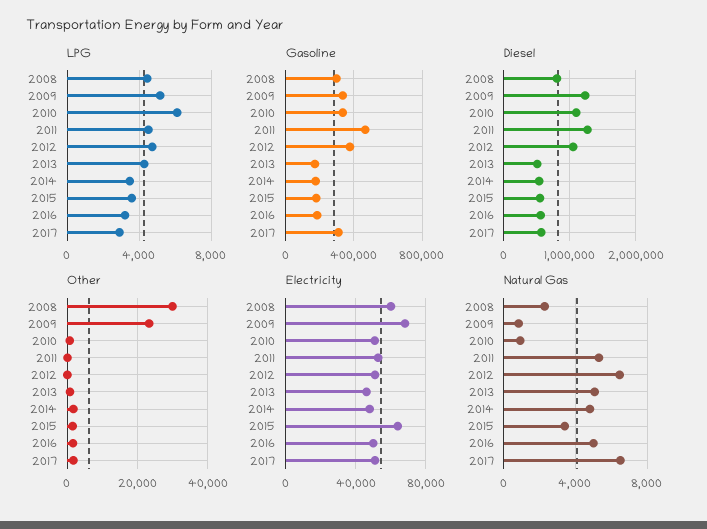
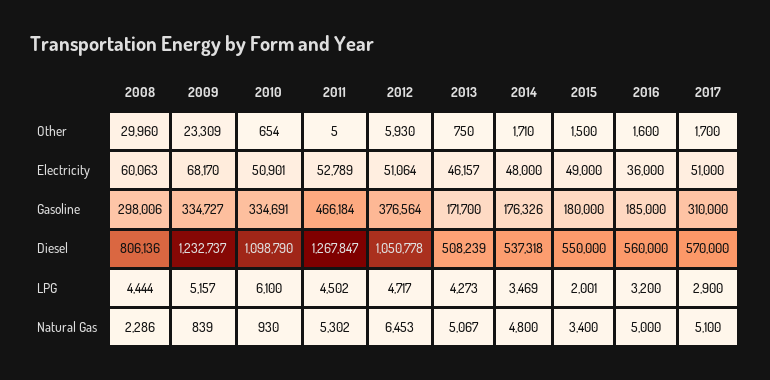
  {
    "LPG": {
      "2008": 4444,
      "2009": 5157,
      "2010": 6100,
      "2011": 4502,
      "2012": 4717,
      "2013": 4273,
      "2014": 3469,
-     "2015": 3500,
+     "2015": 2001,
      "2016": 3200,
      "2017": 2900
    },
    "Gasoline": {
      "2008": 298006,
      "2009": 334727,
      "2010": 334691,
      "2011": 466184,
      "2012": 376564,
      "2013": 171700,
      "2014": 176326,
      "2015": 180000,
      "2016": 185000,
      "2017": 310000
    },
    "Diesel": {
      "2008": 806136,
      "2009": 1232737,
      "2010": 1098790,
      "2011": 1267847,
      "2012": 1050778,
      "2013": 508239,
      "2014": 537318,
      "2015": 550000,
      "2016": 560000,
      "2017": 570000
    },
    "Other": {
      "2008": 29960,
      "2009": 23309,
      "2010": 654,
      "2011": 5,
-     "2012": 0,
+     "2012": 5930,
      "2013": 750,
      "2014": 1710,
      "2015": 1500,
      "2016": 1600,
      "2017": 1700
    },
    "Electricity": {
      "2008": 60063,
      "2009": 68170,
      "2010": 50901,
      "2011": 52789,
      "2012": 51064,
      "2013": 46157,
      "2014": 48000,
-     "2015": 65000,
+     "2015": 49000,
-     "2016": 50000,
+     "2016": 36000,
      "2017": 51000
    },
    "Natural Gas": {
      "2008": 2286,
      "2009": 839,
      "2010": 930,
      "2011": 5302,
      "2012": 6453,
      "2013": 5067,
      "2014": 4800,
      "2015": 3400,
      "2016": 5000,
-     "2017": 6500
+     "2017": 5100
    }
  }

